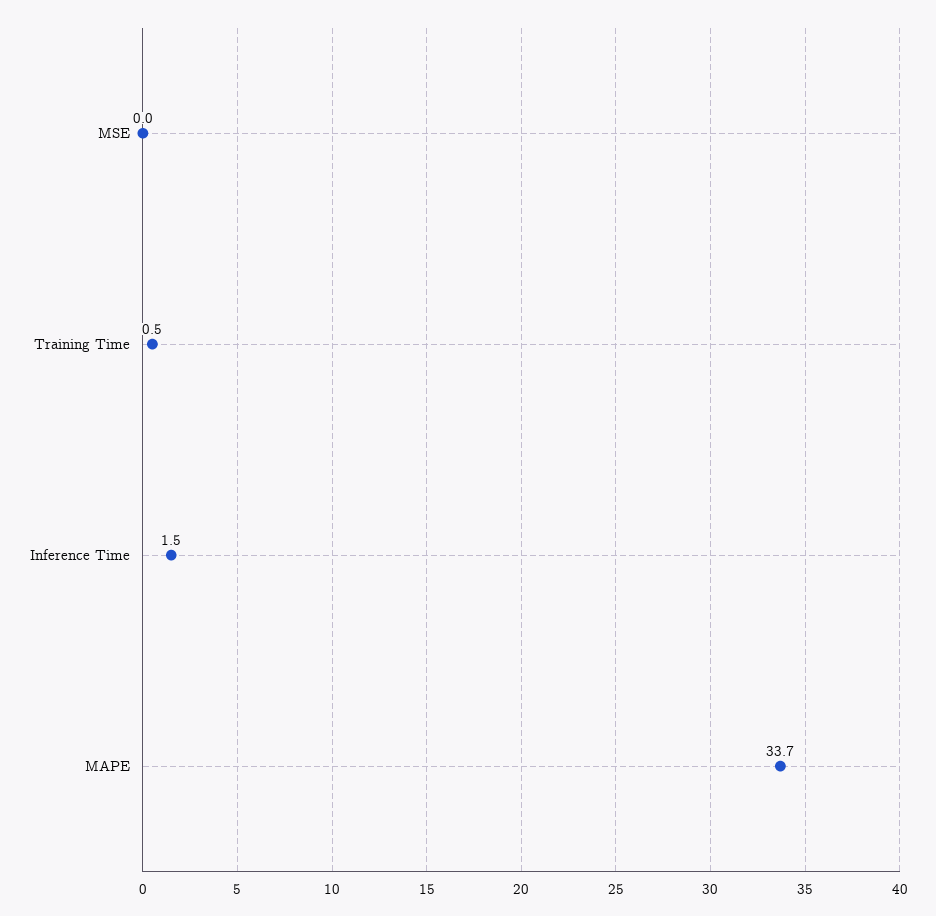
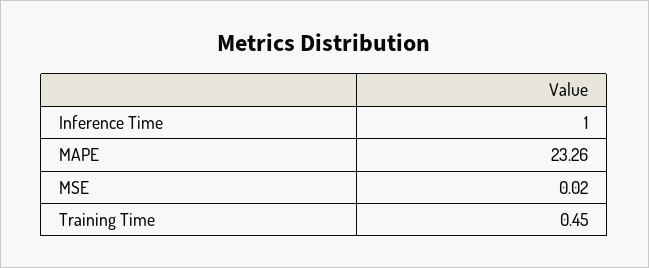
  {
    "MSE": 0.02,
    "Training Time": 0.45,
-   "Inference Time": 1.5,
+   "Inference Time": 1,
-   "MAPE": 33.7
+   "MAPE": 23.26
  }

